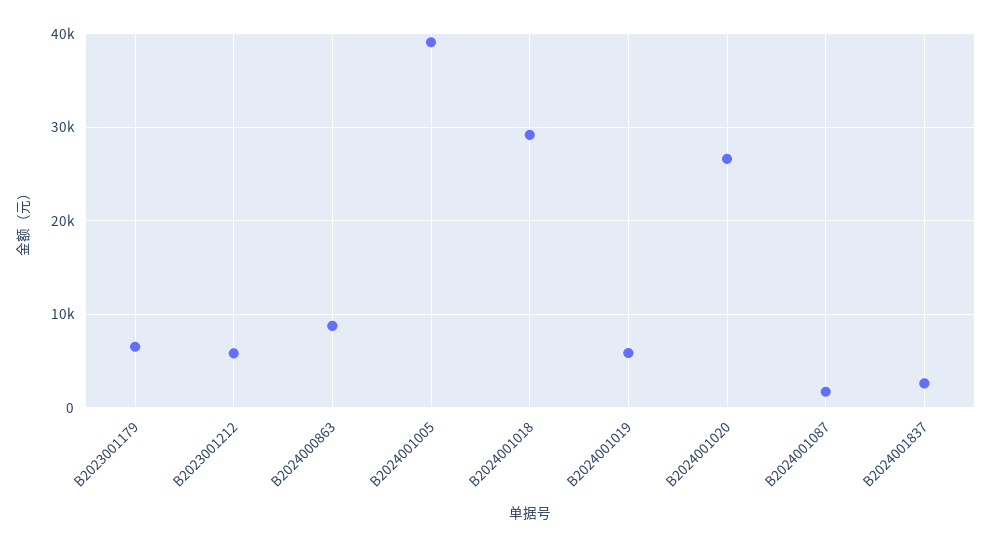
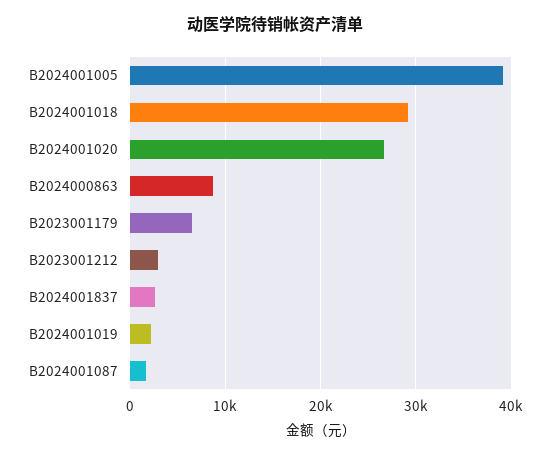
  {
    "B2023001179": 7000,
-   "B2023001212": 6000,
+   "B2023001212": 3000,
    "B2024000863": 9000,
    "B2024001005": 39000,
    "B2024001018": 29000,
-   "B2024001019": 6000,
+   "B2024001019": 2000,
    "B2024001020": 27000,
    "B2024001087": 2000,
    "B2024001837": 3000
  }

